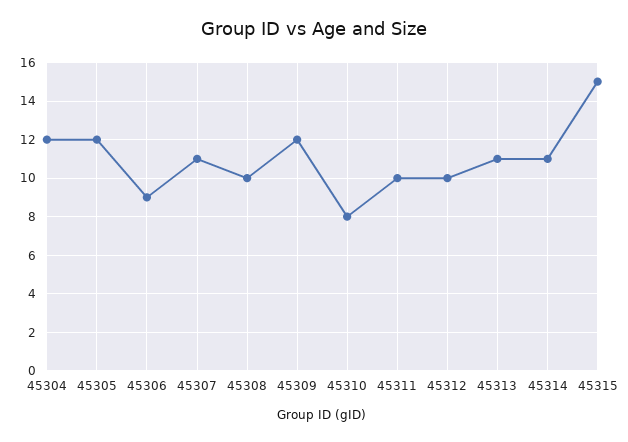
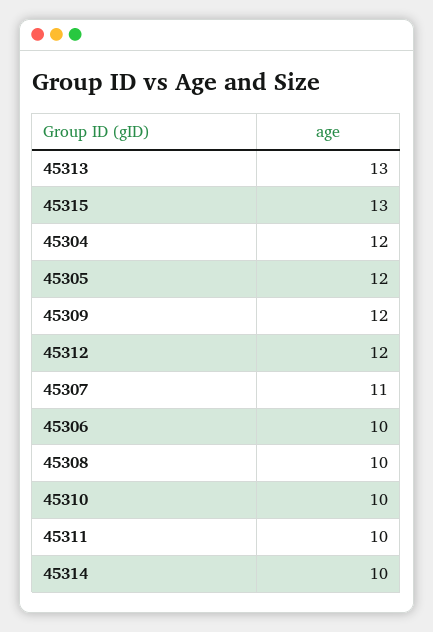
  {
    "45304": 12,
    "45305": 12,
-   "45306": 9,
+   "45306": 10,
    "45307": 11,
    "45308": 10,
    "45309": 12,
-   "45310": 8,
+   "45310": 10,
    "45311": 10,
-   "45312": 10,
+   "45312": 12,
-   "45313": 11,
+   "45313": 13,
-   "45314": 11,
+   "45314": 10,
-   "45315": 15
+   "45315": 13
  }

